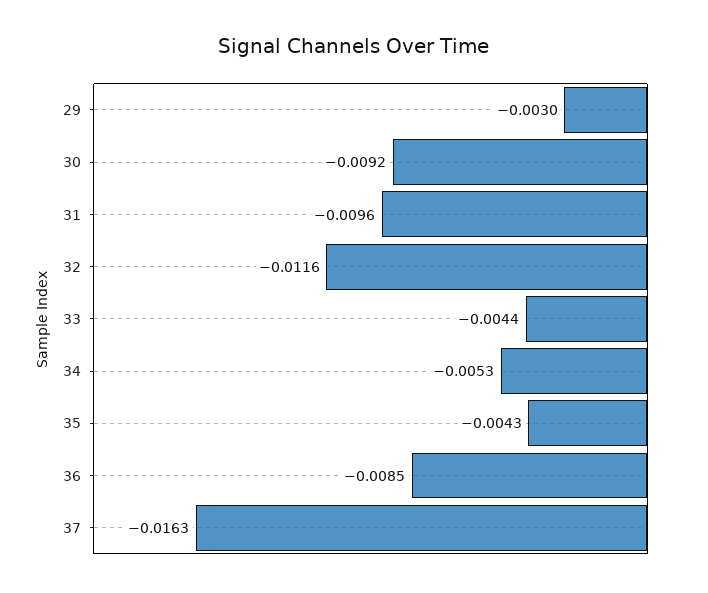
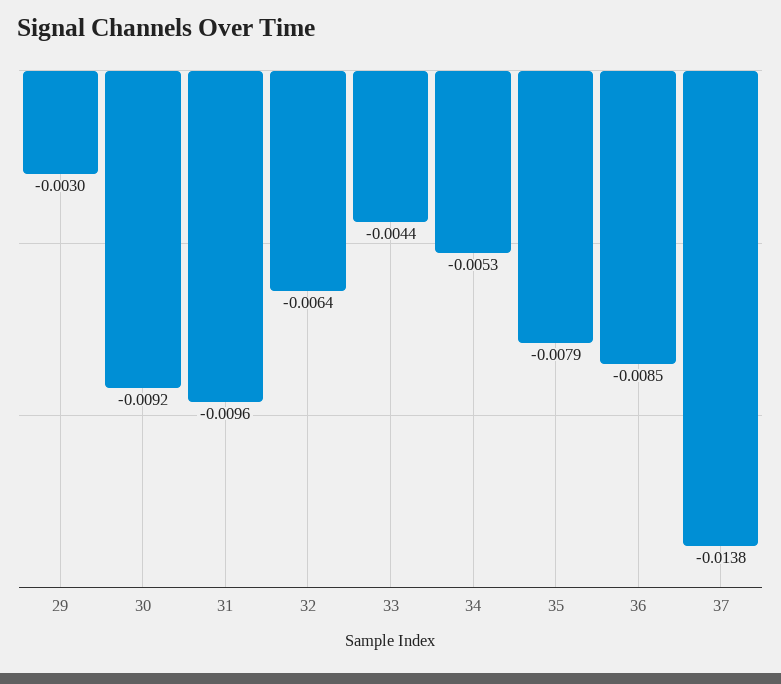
  {
    "29": -0.003,
    "30": -0.0092,
    "31": -0.0096,
-   "32": -0.0116,
+   "32": -0.0064,
    "33": -0.0044,
    "34": -0.0053,
-   "35": -0.0043,
+   "35": -0.0079,
    "36": -0.0085,
-   "37": -0.0163
+   "37": -0.0138
  }

